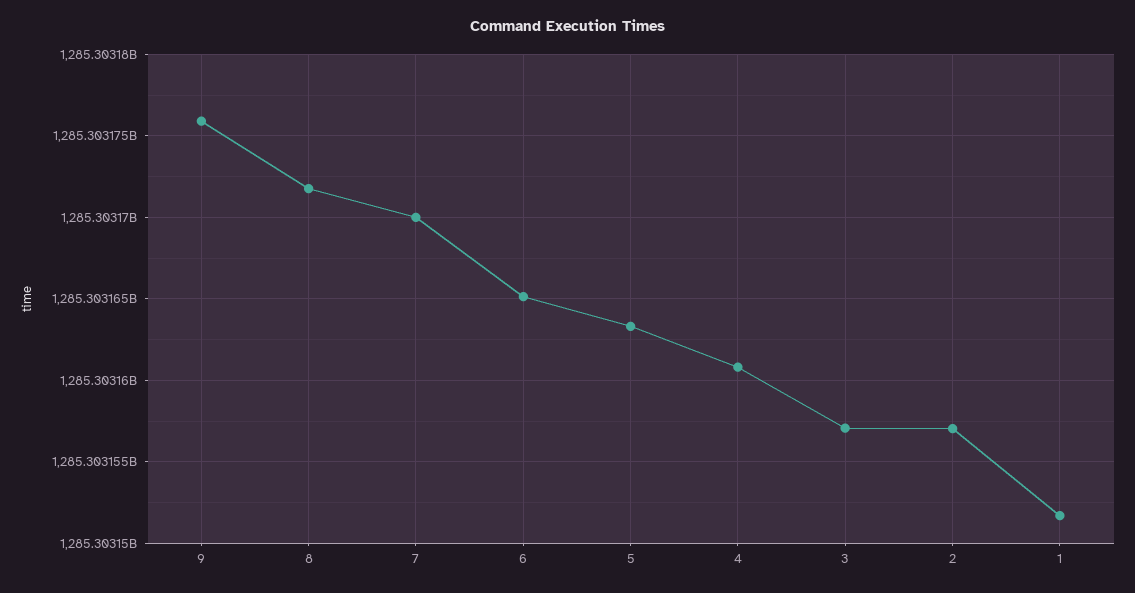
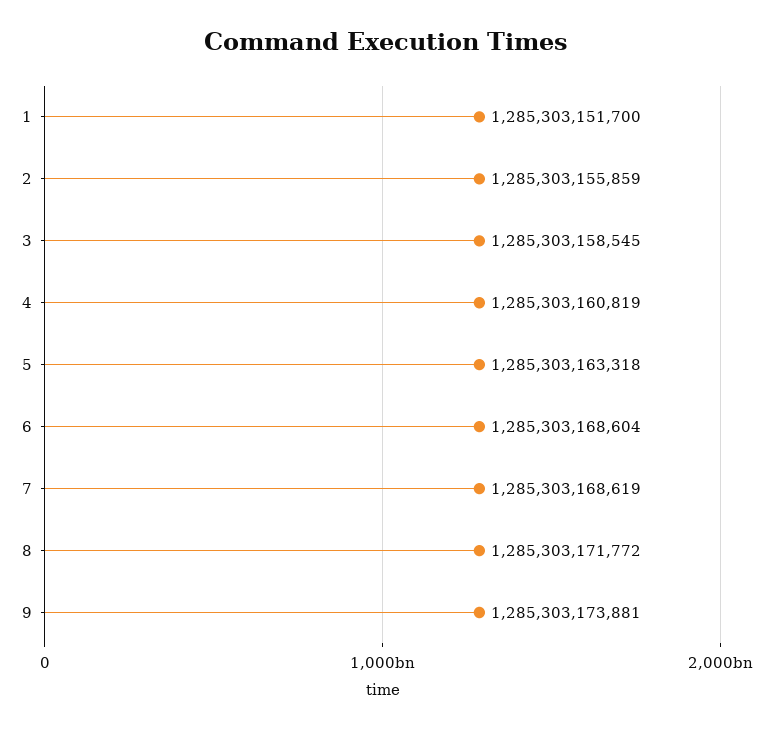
  {
-   "9": 1285303176000,
+   "9": 1285303173881,
    "8": 1285303171772,
-   "7": 1285303170000,
+   "7": 1285303168619,
-   "6": 1285303165000,
+   "6": 1285303168604,
    "5": 1285303163318,
    "4": 1285303160819,
-   "3": 1285303157000,
+   "3": 1285303158545,
-   "2": 1285303157000,
+   "2": 1285303155859,
    "1": 1285303151700
  }

